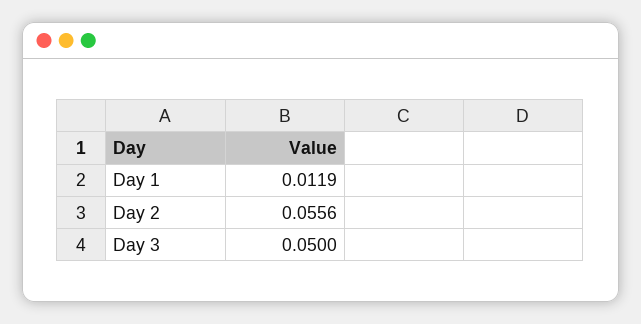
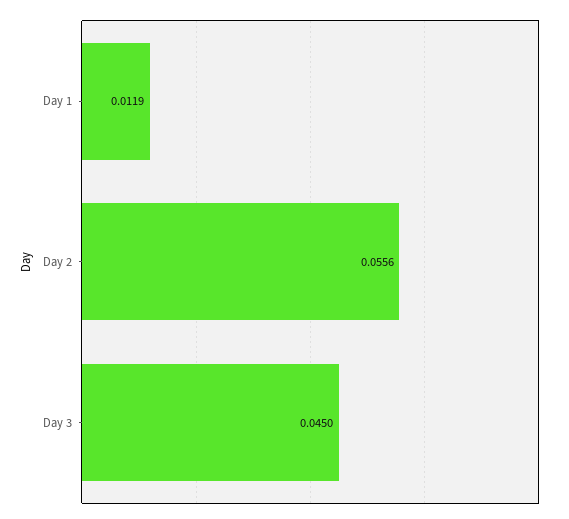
  {
    "Day 1": 0.0119,
    "Day 2": 0.0556,
-   "Day 3": 0.05
+   "Day 3": 0.045
  }

